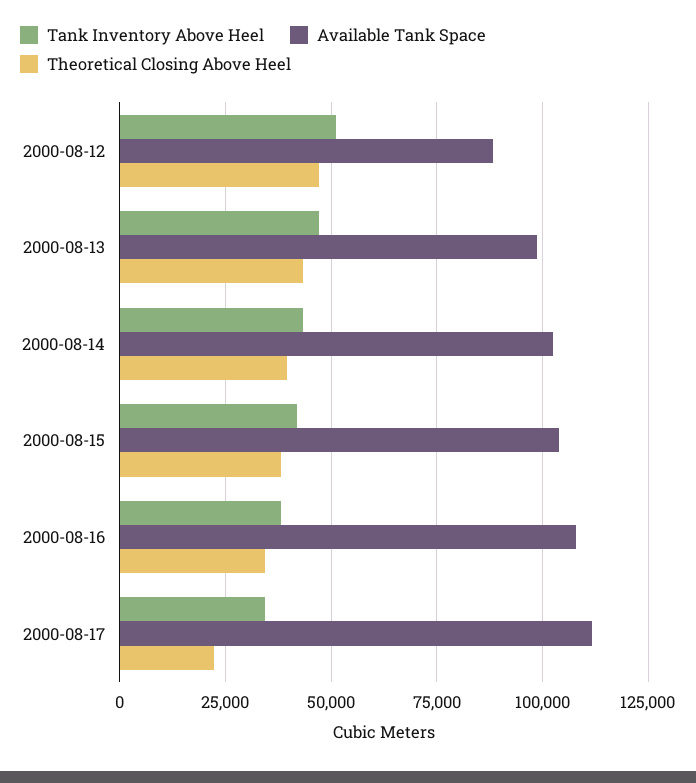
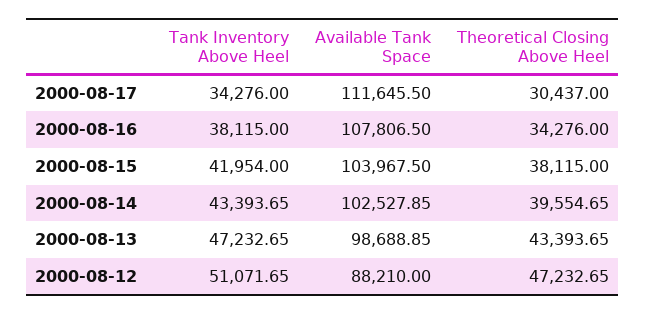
  {
    "Tank Inventory Above Heel": {
      "2000-08-12": 51071.65,
      "2000-08-13": 47232.65,
      "2000-08-14": 43393.65,
      "2000-08-15": 41954,
      "2000-08-16": 38115,
      "2000-08-17": 34276
    },
    "Available Tank Space": {
      "2000-08-12": 88210,
      "2000-08-13": 98688.85,
      "2000-08-14": 102527.85,
      "2000-08-15": 103967.5,
      "2000-08-16": 107806.5,
      "2000-08-17": 111645.5
    },
    "Theoretical Closing Above Heel": {
      "2000-08-12": 47232.65,
      "2000-08-13": 43393.65,
      "2000-08-14": 39554.65,
      "2000-08-15": 38115,
      "2000-08-16": 34276,
-     "2000-08-17": 22500
+     "2000-08-17": 30437
    }
  }

